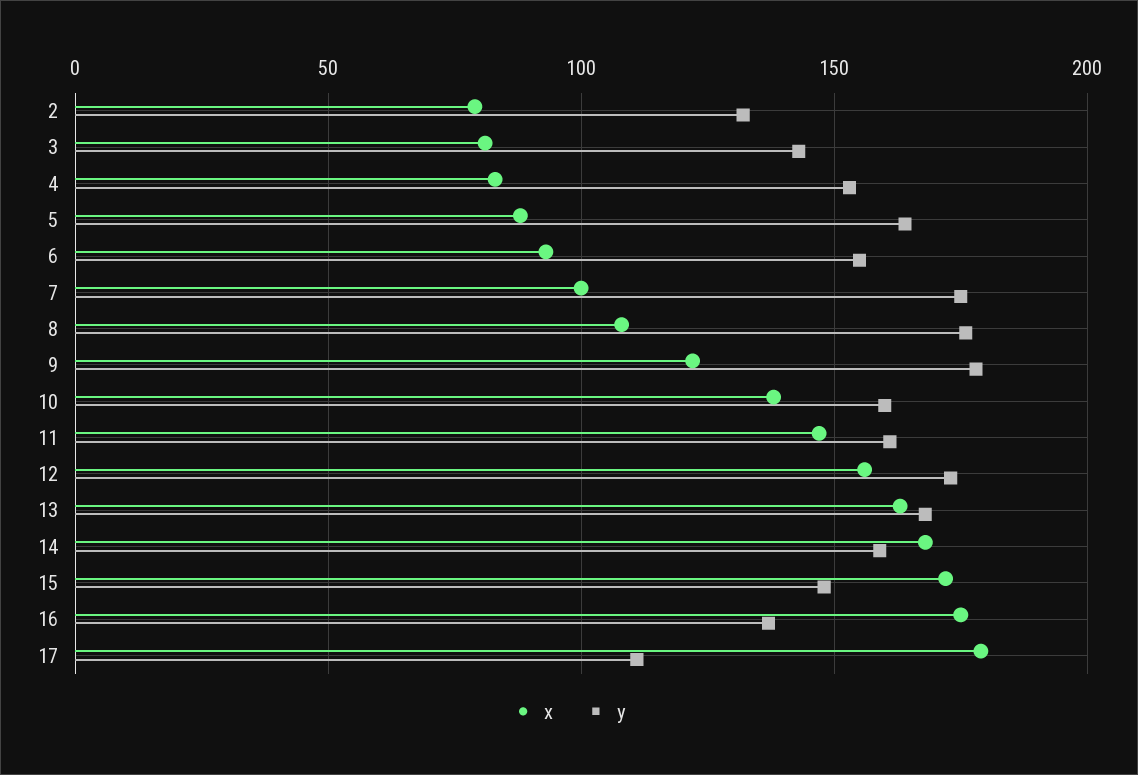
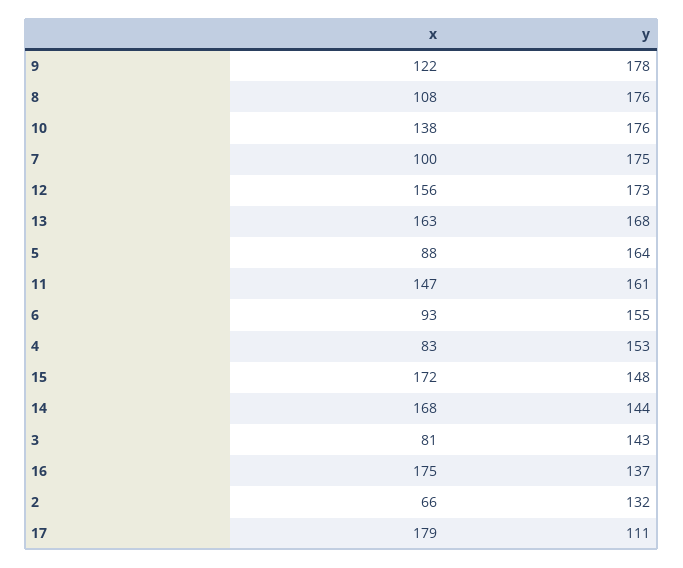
  {
    "x": {
-     "2": 80,
+     "2": 66,
      "3": 81,
      "4": 83,
      "5": 88,
      "6": 93,
      "7": 100,
      "8": 108,
      "9": 122,
      "10": 138,
      "11": 147,
      "12": 156,
      "13": 163,
      "14": 168,
      "15": 172,
      "16": 175,
      "17": 179
    },
    "y": {
      "2": 132,
      "3": 143,
      "4": 153,
      "5": 164,
      "6": 155,
      "7": 175,
      "8": 176,
      "9": 178,
-     "10": 160,
+     "10": 176,
      "11": 161,
      "12": 173,
      "13": 168,
-     "14": 160,
+     "14": 144,
      "15": 148,
      "16": 137,
      "17": 111
    }
  }

